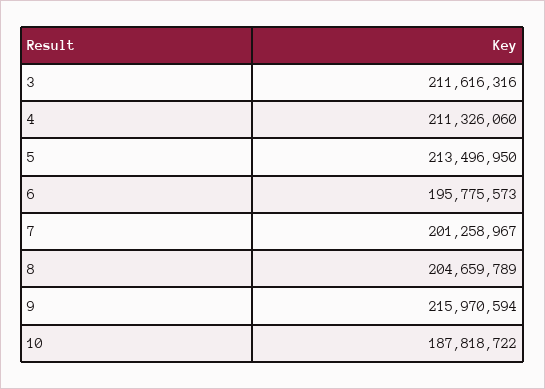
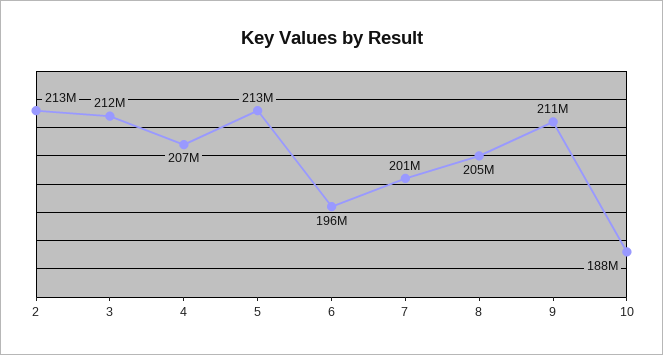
  {
    "3": 211616316,
-   "4": 211326060,
+   "4": 207000000,
    "5": 213496950,
    "6": 195775573,
    "7": 201258967,
    "8": 204659789,
-   "9": 215970594,
+   "9": 211000000,
-   "10": 187818722
+   "10": 187818722,
+   "2": 213000000
  }

